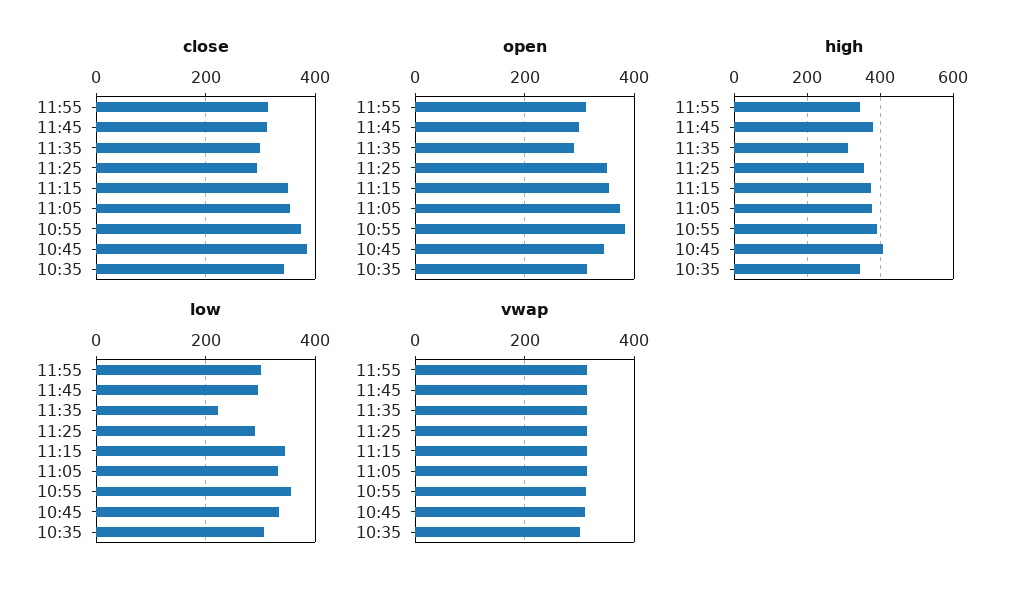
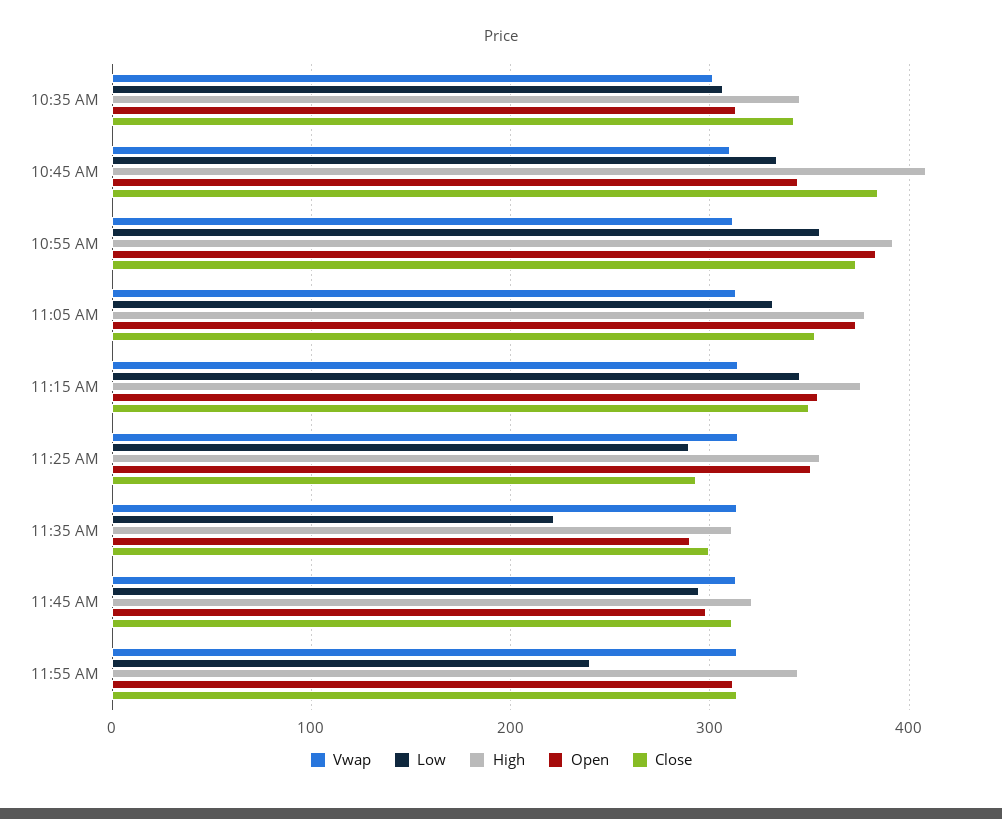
  {
    "close": {
      "11:55": 310,
      "11:45": 310,
      "11:35": 300,
      "11:25": 290,
      "11:15": 350,
      "11:05": 350,
      "10:55": 370,
      "10:45": 380,
      "10:35": 340
    },
    "open": {
      "11:55": 310,
      "11:45": 300,
      "11:35": 290,
      "11:25": 350,
      "11:15": 350,
      "11:05": 370,
      "10:55": 380,
      "10:45": 340,
      "10:35": 310
    },
    "high": {
      "11:55": 340,
-     "11:45": 380,
+     "11:45": 320,
      "11:35": 310,
      "11:25": 350,
      "11:15": 380,
      "11:05": 380,
      "10:55": 390,
      "10:45": 410,
      "10:35": 350
    },
    "low": {
-     "11:55": 300,
+     "11:55": 240,
      "11:45": 290,
      "11:35": 220,
      "11:25": 290,
      "11:15": 340,
      "11:05": 330,
      "10:55": 360,
      "10:45": 330,
      "10:35": 310
    },
    "vwap": {
      "11:55": 310,
      "11:45": 310,
      "11:35": 310,
      "11:25": 310,
      "11:15": 310,
      "11:05": 310,
      "10:55": 310,
      "10:45": 310,
      "10:35": 300
    }
  }

